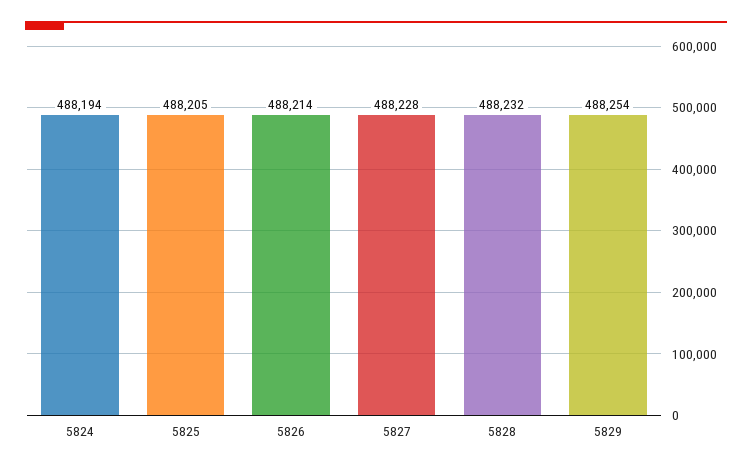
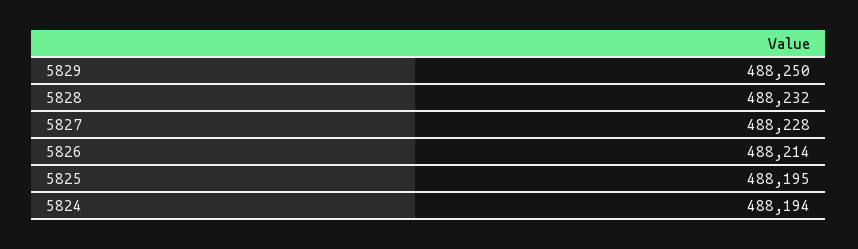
  {
    "5824": 488194,
-   "5825": 488205,
+   "5825": 488195,
    "5826": 488214,
    "5827": 488228,
    "5828": 488232,
-   "5829": 488254
+   "5829": 488250
  }

